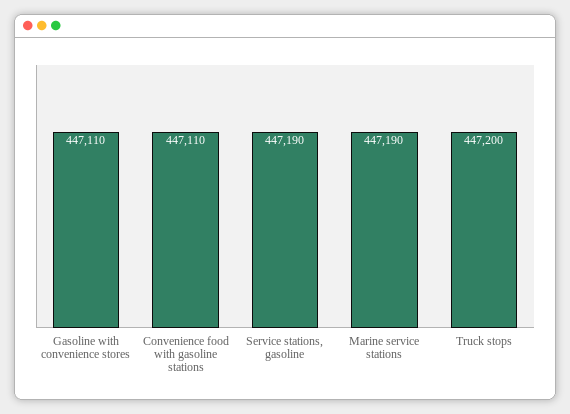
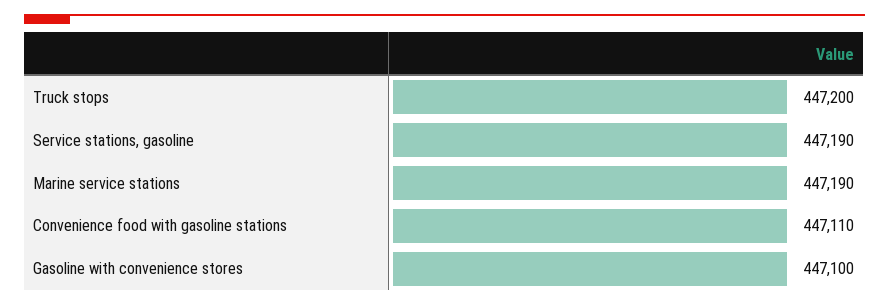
  {
-   "Gasoline with convenience stores": 447110,
+   "Gasoline with convenience stores": 447100,
    "Convenience food with gasoline stations": 447110,
    "Service stations, gasoline": 447190,
    "Marine service stations": 447190,
    "Truck stops": 447200
  }

